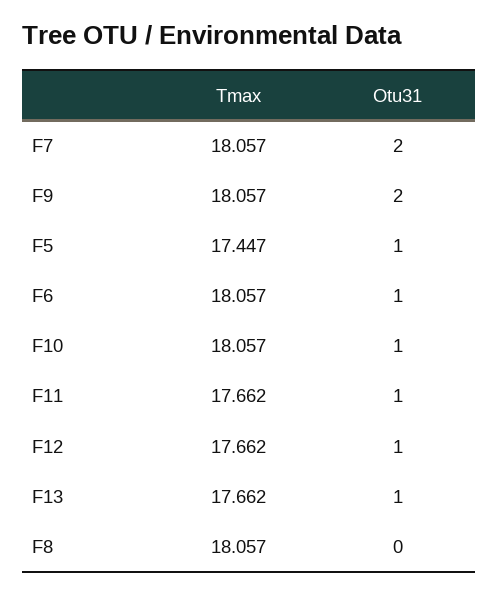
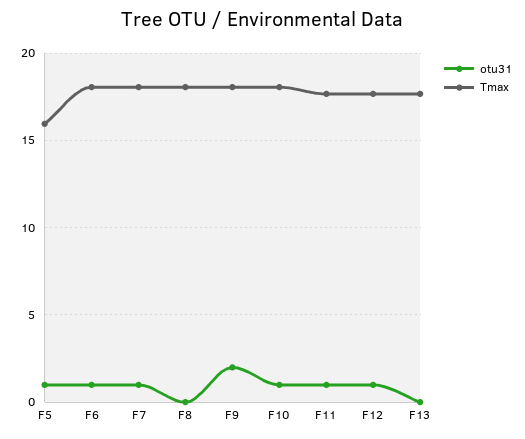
  {
    "Tmax": {
      "F7": 18.057,
      "F9": 18.057,
-     "F5": 17.447,
+     "F5": 16,
      "F6": 18.057,
      "F10": 18.057,
      "F11": 17.662,
      "F12": 17.662,
      "F13": 17.662,
      "F8": 18.057
    },
    "Otu31": {
-     "F7": 2,
+     "F7": 1,
      "F9": 2,
      "F5": 1,
      "F6": 1,
      "F10": 1,
      "F11": 1,
      "F12": 1,
-     "F13": 1,
+     "F13": 0,
      "F8": 0
    }
  }

